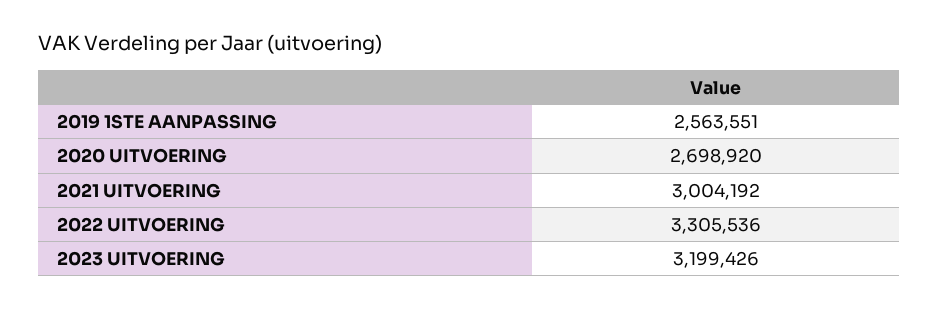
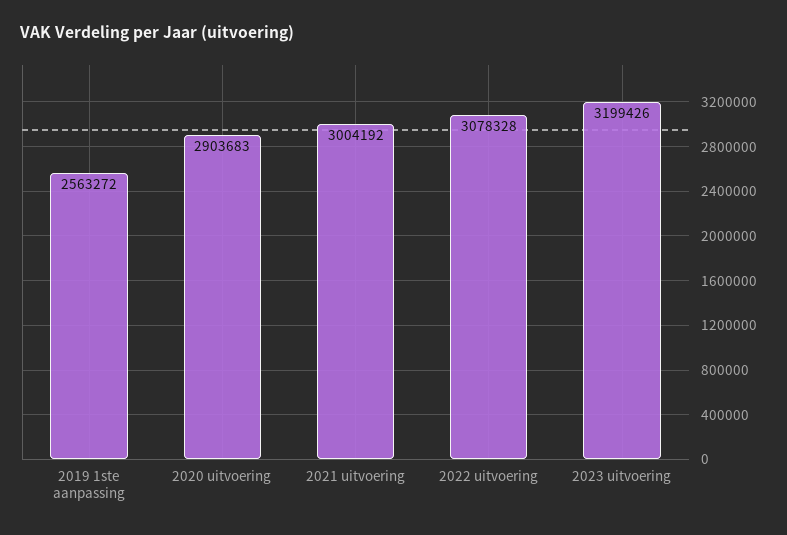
  {
-   "2019 1STE AANPASSING": 2563551,
+   "2019 1STE AANPASSING": 2563272,
-   "2020 UITVOERING": 2698920,
+   "2020 UITVOERING": 2903683,
    "2021 UITVOERING": 3004192,
-   "2022 UITVOERING": 3305536,
+   "2022 UITVOERING": 3078328,
    "2023 UITVOERING": 3199426
  }

